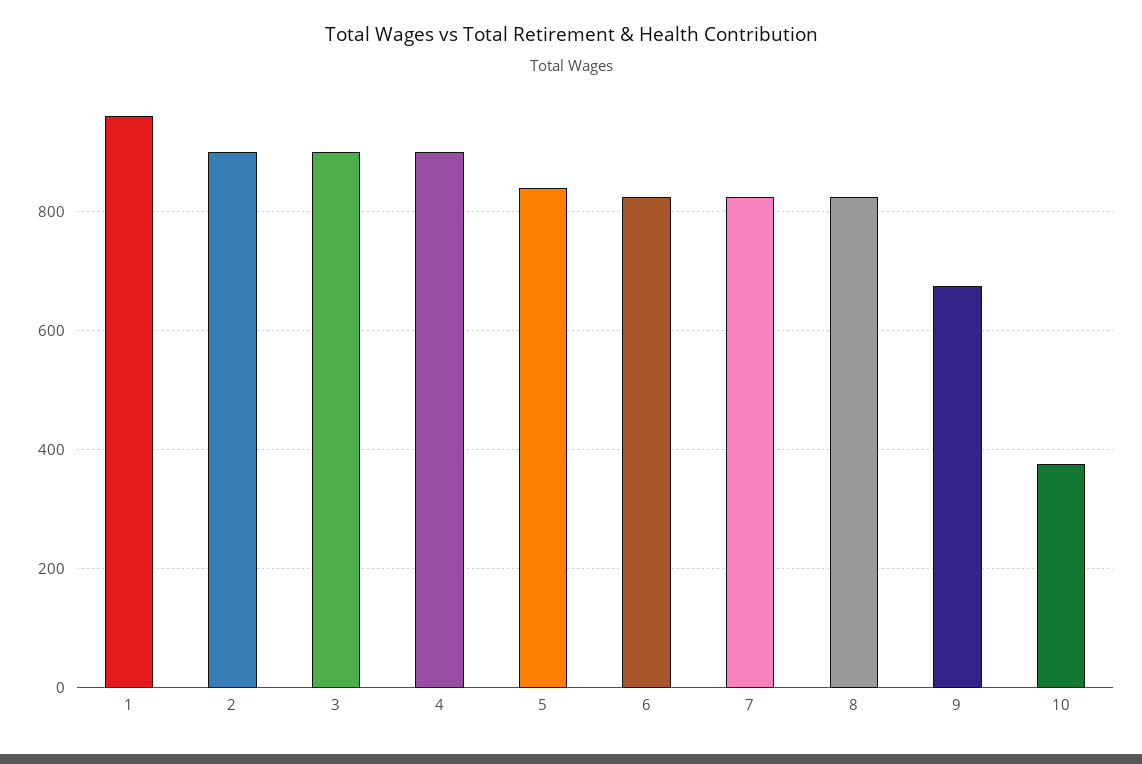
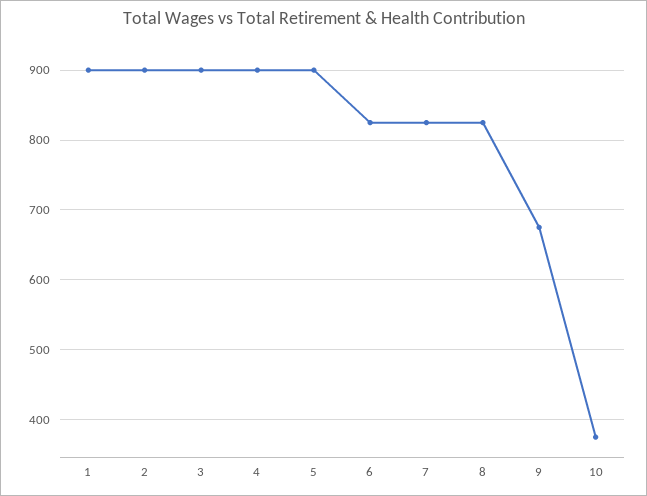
  {
-   "1": 960,
+   "1": 900,
    "2": 900,
    "3": 900,
    "4": 900,
-   "5": 840,
+   "5": 900,
    "6": 830,
    "7": 830,
    "8": 830,
    "9": 680,
    "10": 380
  }

